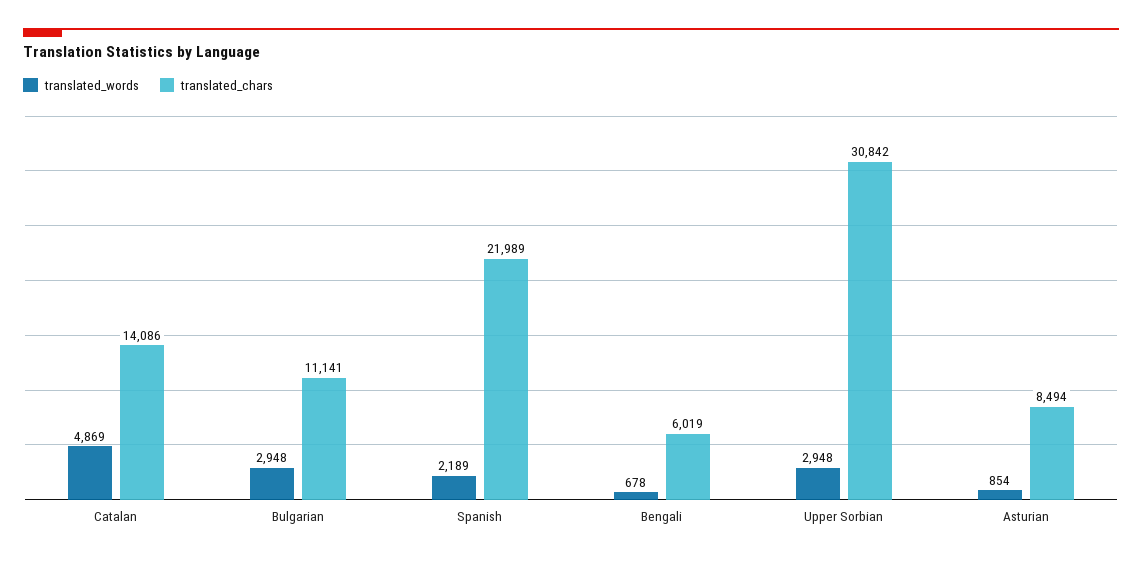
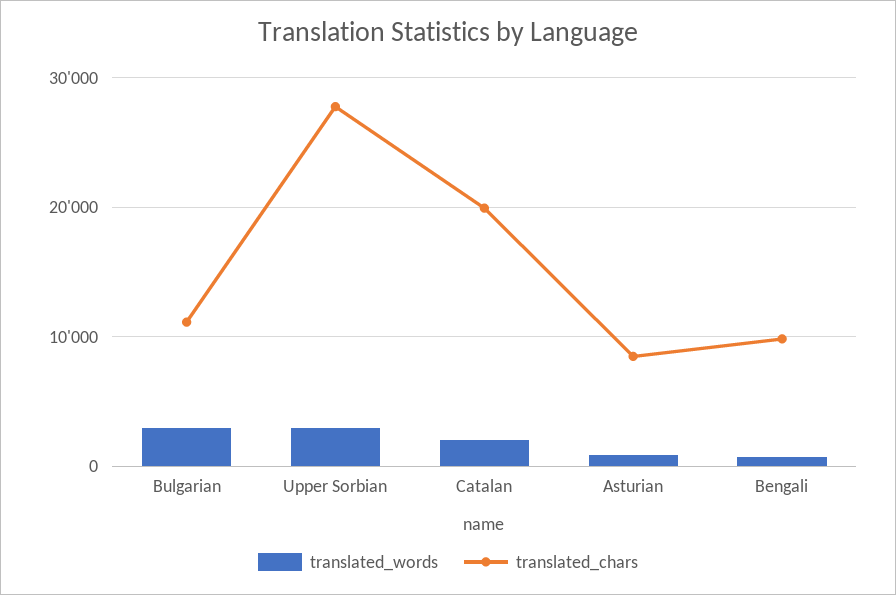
  {
    "translated_words": {
-     "Catalan": 4869,
+     "Catalan": 2000,
      "Bulgarian": 2948,
-     "Spanish": 2189,
      "Bengali": 678,
      "Upper Sorbian": 2948,
      "Asturian": 854
    },
    "translated_chars": {
-     "Catalan": 14086,
+     "Catalan": 20000,
      "Bulgarian": 11141,
-     "Spanish": 21989,
-     "Bengali": 6019,
+     "Bengali": 10000,
-     "Upper Sorbian": 30842,
+     "Upper Sorbian": 28000,
      "Asturian": 8494
    }
  }

